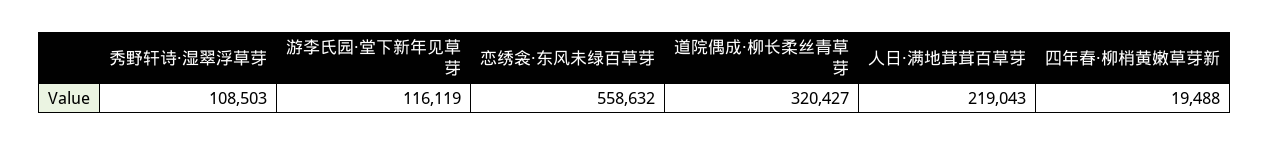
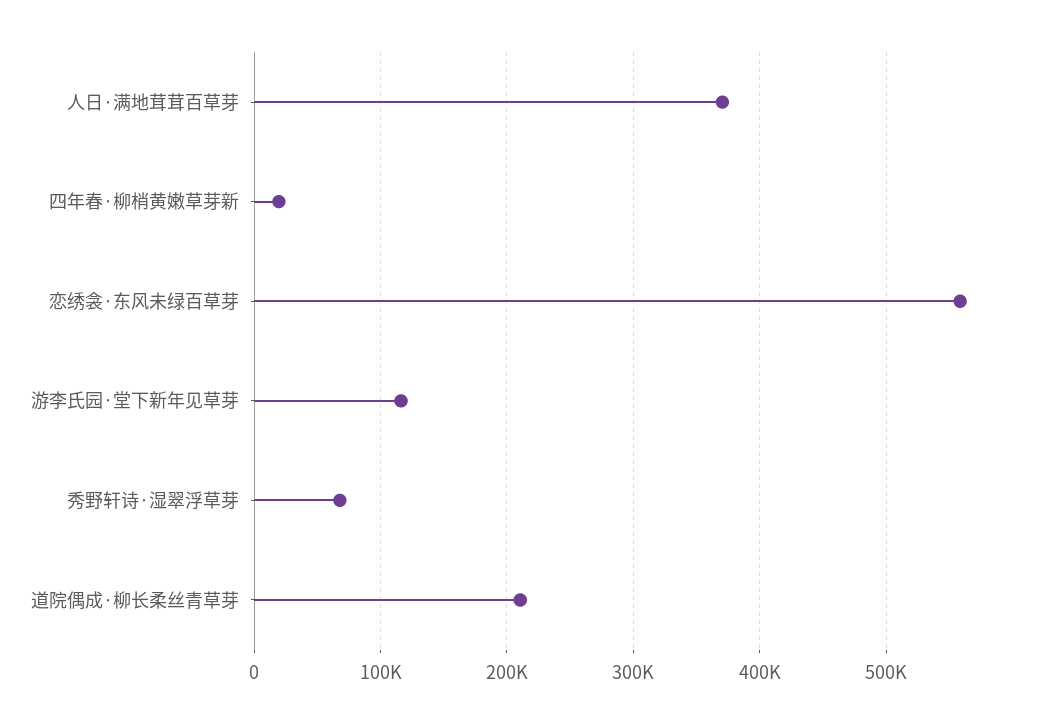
  {
-   "秀野轩诗·湿翠浮草芽": 108503,
+   "秀野轩诗·湿翠浮草芽": 70000,
    "游李氏园·堂下新年见草芽": 116119,
    "恋绣衾·东风未绿百草芽": 558632,
-   "道院偶成·柳长柔丝青草芽": 320427,
+   "道院偶成·柳长柔丝青草芽": 210000,
-   "人日·满地茸茸百草芽": 219043,
+   "人日·满地茸茸百草芽": 370000,
    "四年春·柳梢黄嫩草芽新": 19488
  }

